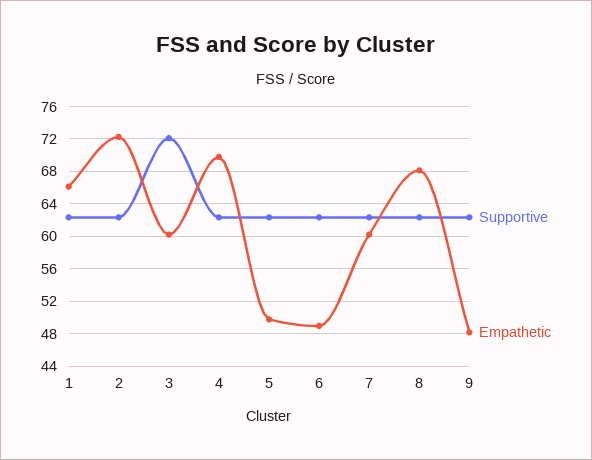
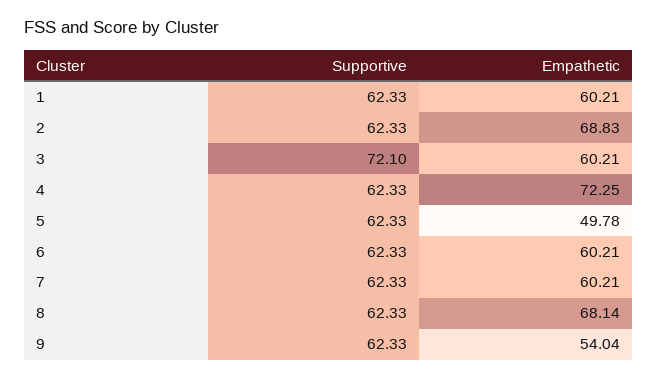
  {
    "Supportive": {
      "1": 62.33,
      "2": 62.33,
      "3": 72.1,
      "4": 62.33,
      "5": 62.33,
      "6": 62.33,
      "7": 62.33,
      "8": 62.33,
      "9": 62.33
    },
    "Empathetic": {
-     "1": 66,
+     "1": 60.21,
-     "2": 72,
+     "2": 68.83,
      "3": 60.21,
-     "4": 70,
+     "4": 72.25,
      "5": 49.78,
-     "6": 49,
+     "6": 60.21,
      "7": 60.21,
      "8": 68.14,
-     "9": 48
+     "9": 54.04
    }
  }

